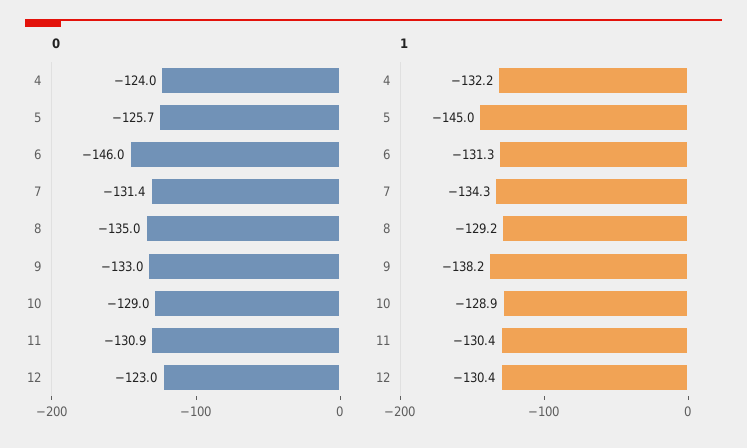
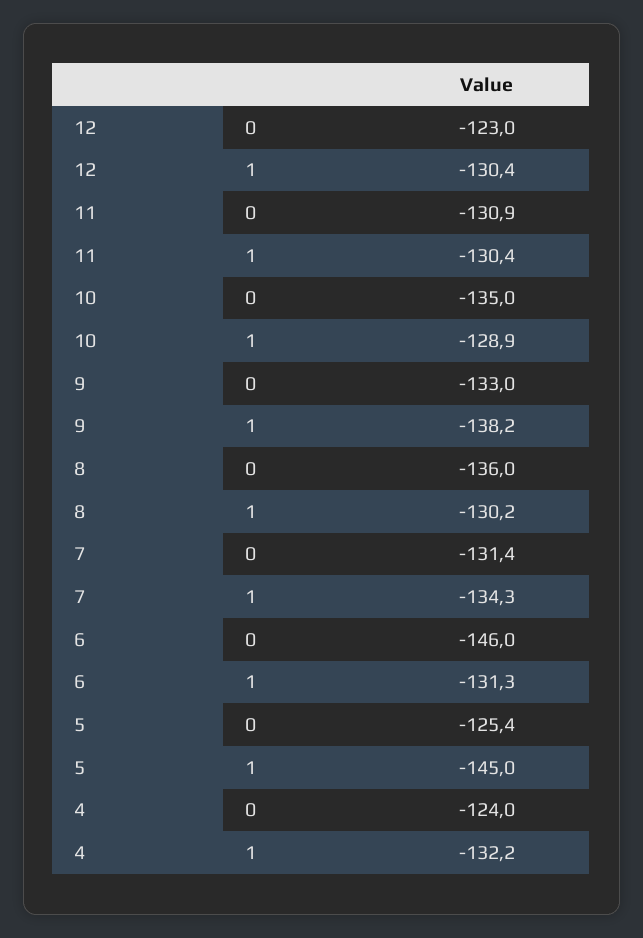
  {
    "0": {
      "4": -124,
-     "5": -125.7,
+     "5": -125.4,
      "6": -146,
      "7": -131.4,
-     "8": -135,
+     "8": -136,
      "9": -133,
-     "10": -129,
+     "10": -135,
      "11": -130.9,
      "12": -123
    },
    "1": {
      "4": -132.2,
      "5": -145,
      "6": -131.3,
      "7": -134.3,
-     "8": -129.2,
+     "8": -130.2,
      "9": -138.2,
      "10": -128.9,
      "11": -130.4,
      "12": -130.4
    }
  }

